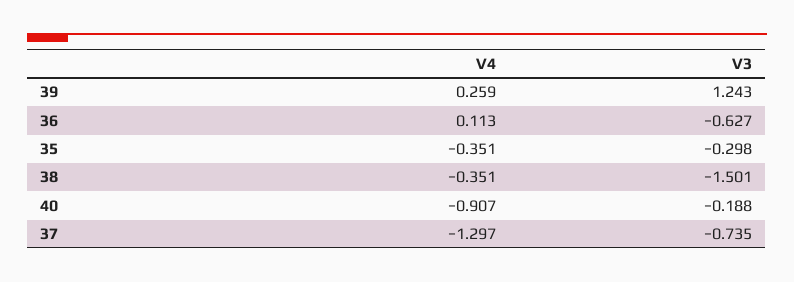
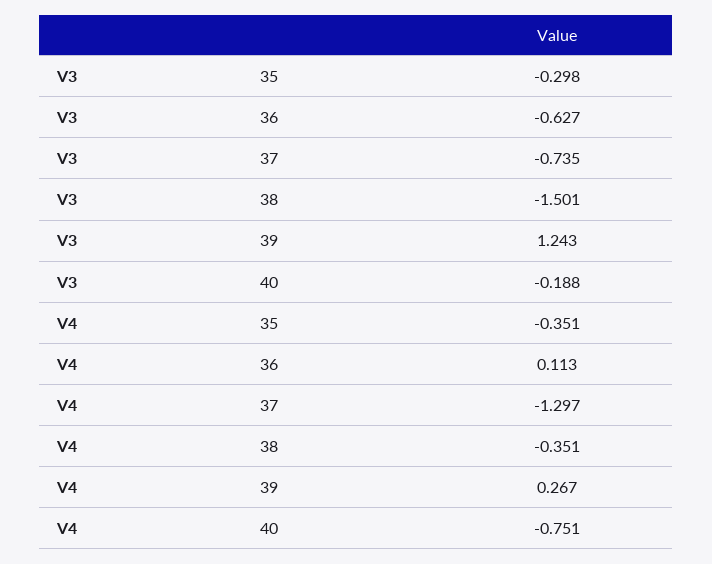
  {
    "V4": {
-     "39": 0.259,
+     "39": 0.267,
      "36": 0.113,
      "35": -0.351,
      "38": -0.351,
-     "40": -0.907,
+     "40": -0.751,
      "37": -1.297
    },
    "V3": {
      "39": 1.243,
      "36": -0.627,
      "35": -0.298,
      "38": -1.501,
      "40": -0.188,
      "37": -0.735
    }
  }

